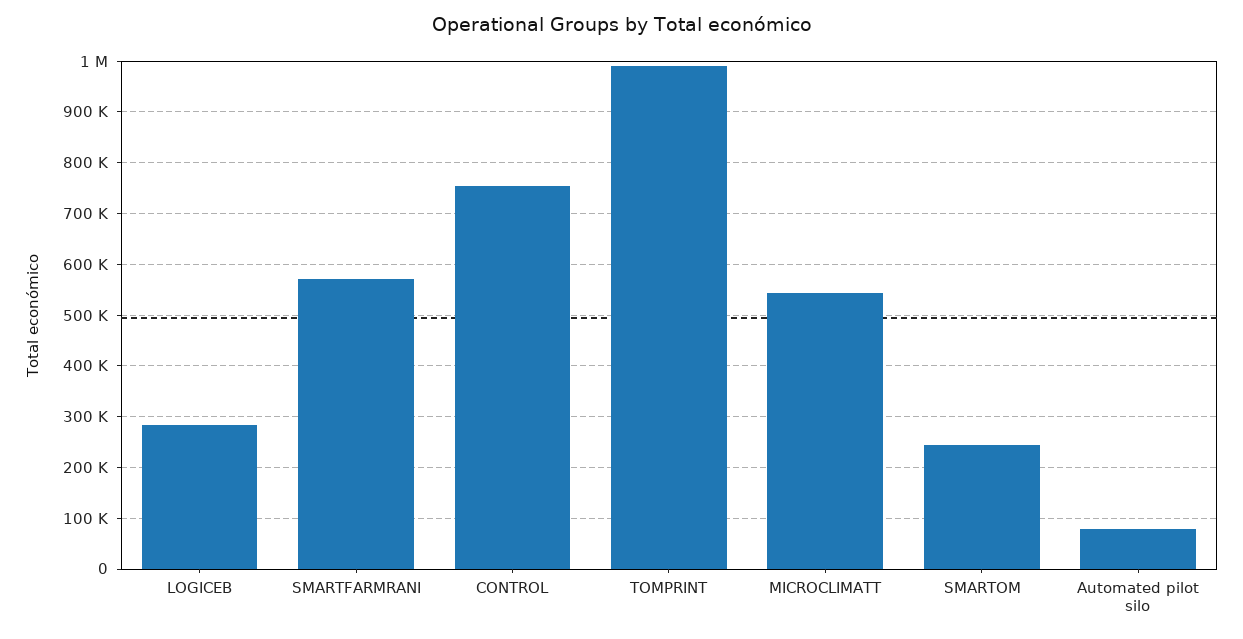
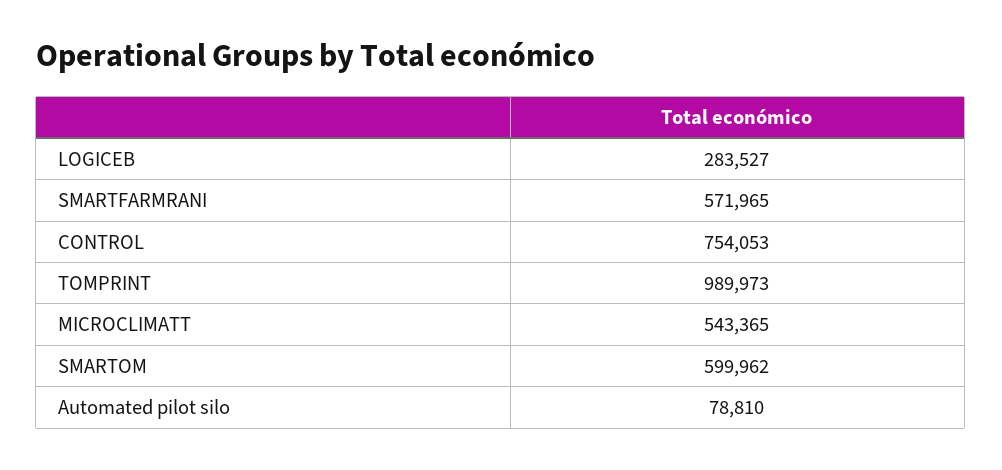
  {
    "LOGICEB": 283527,
    "SMARTFARMRANI": 571965,
    "CONTROL": 754053,
    "TOMPRINT": 989973,
    "MICROCLIMATT": 543365,
-   "SMARTOM": 240000,
+   "SMARTOM": 599962,
    "Automated pilot silo": 78810
  }

